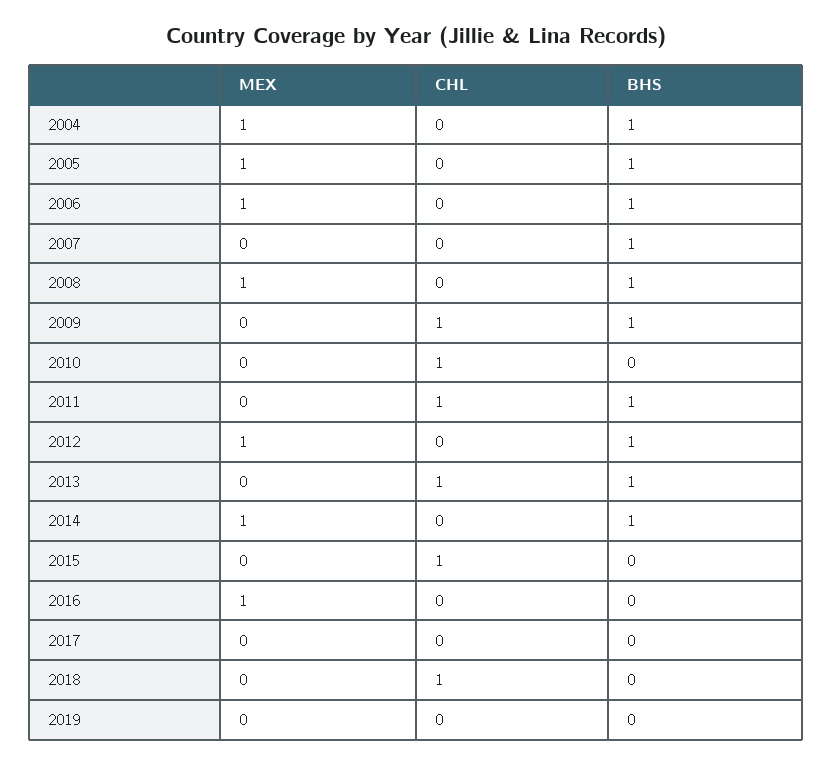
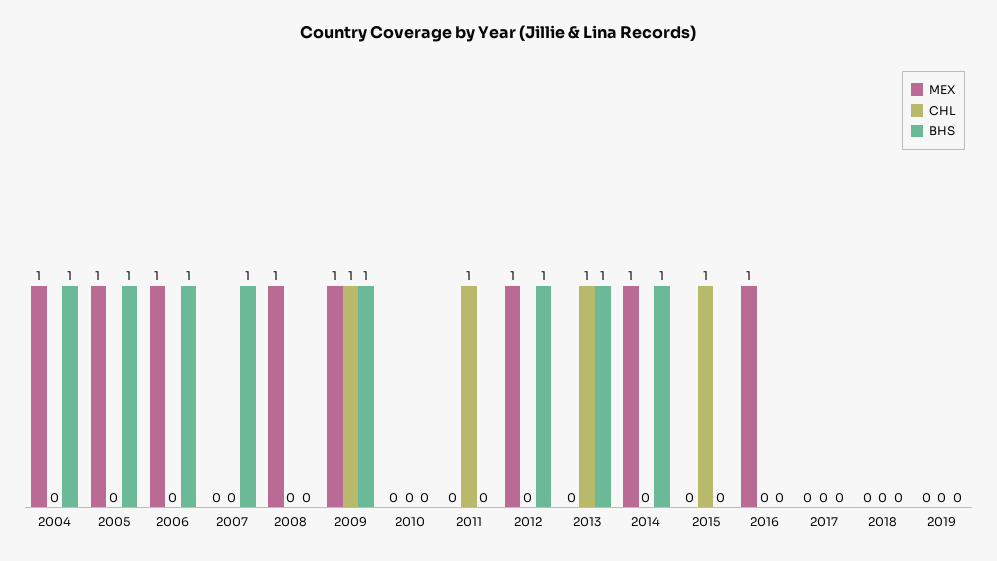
  {
    "MEX": {
      "2004": 1,
      "2005": 1,
      "2006": 1,
      "2007": 0,
      "2008": 1,
-     "2009": 0,
+     "2009": 1,
      "2010": 0,
      "2011": 0,
      "2012": 1,
      "2013": 0,
      "2014": 1,
      "2015": 0,
      "2016": 1,
      "2017": 0,
      "2018": 0,
      "2019": 0
    },
    "CHL": {
      "2004": 0,
      "2005": 0,
      "2006": 0,
      "2007": 0,
      "2008": 0,
      "2009": 1,
-     "2010": 1,
+     "2010": 0,
      "2011": 1,
      "2012": 0,
      "2013": 1,
      "2014": 0,
      "2015": 1,
      "2016": 0,
      "2017": 0,
-     "2018": 1,
+     "2018": 0,
      "2019": 0
    },
    "BHS": {
      "2004": 1,
      "2005": 1,
      "2006": 1,
      "2007": 1,
-     "2008": 1,
+     "2008": 0,
      "2009": 1,
      "2010": 0,
-     "2011": 1,
+     "2011": 0,
      "2012": 1,
      "2013": 1,
      "2014": 1,
      "2015": 0,
      "2016": 0,
      "2017": 0,
      "2018": 0,
      "2019": 0
    }
  }

